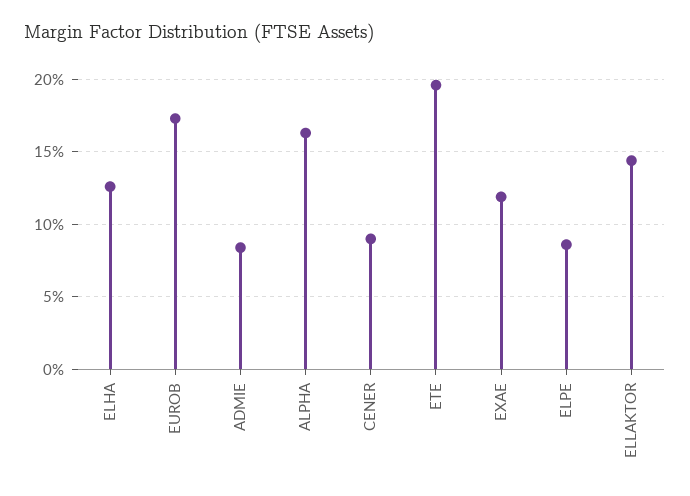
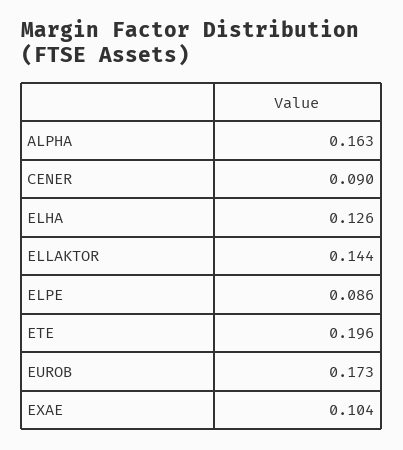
  {
    "ELHA": 0.126,
    "EUROB": 0.173,
-   "ADMIE": 0.085,
    "ALPHA": 0.163,
    "CENER": 0.09,
    "ETE": 0.196,
-   "EXAE": 0.12,
+   "EXAE": 0.104,
    "ELPE": 0.086,
    "ELLAKTOR": 0.144
  }

